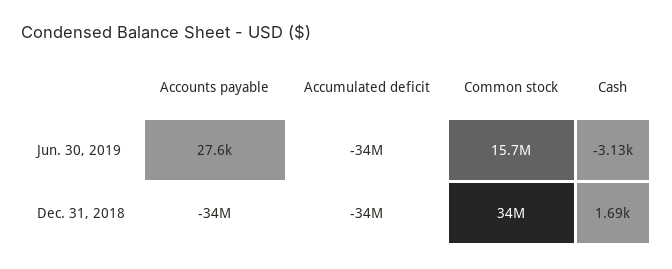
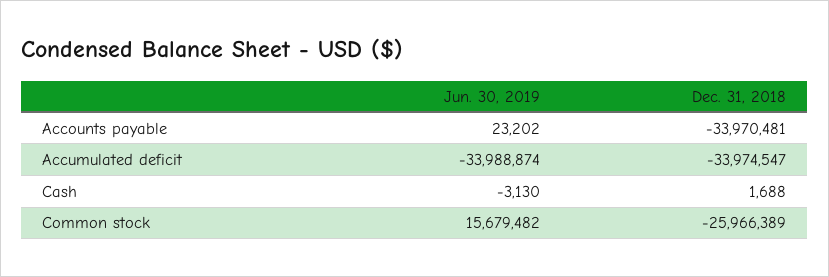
  {
    "Accounts payable": {
-     "Jun. 30, 2019": 27600,
+     "Jun. 30, 2019": 23202,
      "Dec. 31, 2018": -33970481
    },
    "Accumulated deficit": {
      "Jun. 30, 2019": -33988874,
      "Dec. 31, 2018": -33974547
    },
    "Common stock": {
      "Jun. 30, 2019": 15679482,
-     "Dec. 31, 2018": 34000000
+     "Dec. 31, 2018": -25966389
    },
    "Cash": {
      "Jun. 30, 2019": -3130,
      "Dec. 31, 2018": 1688
    }
  }

